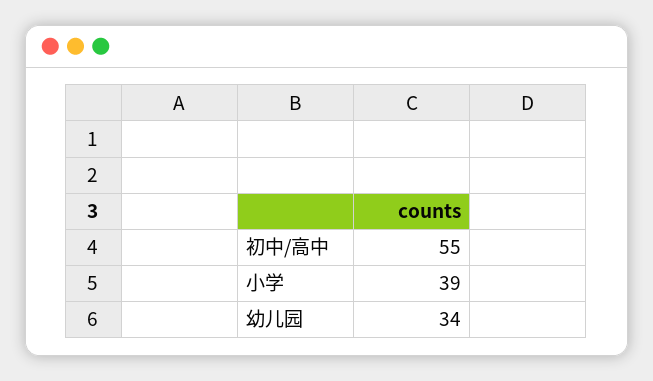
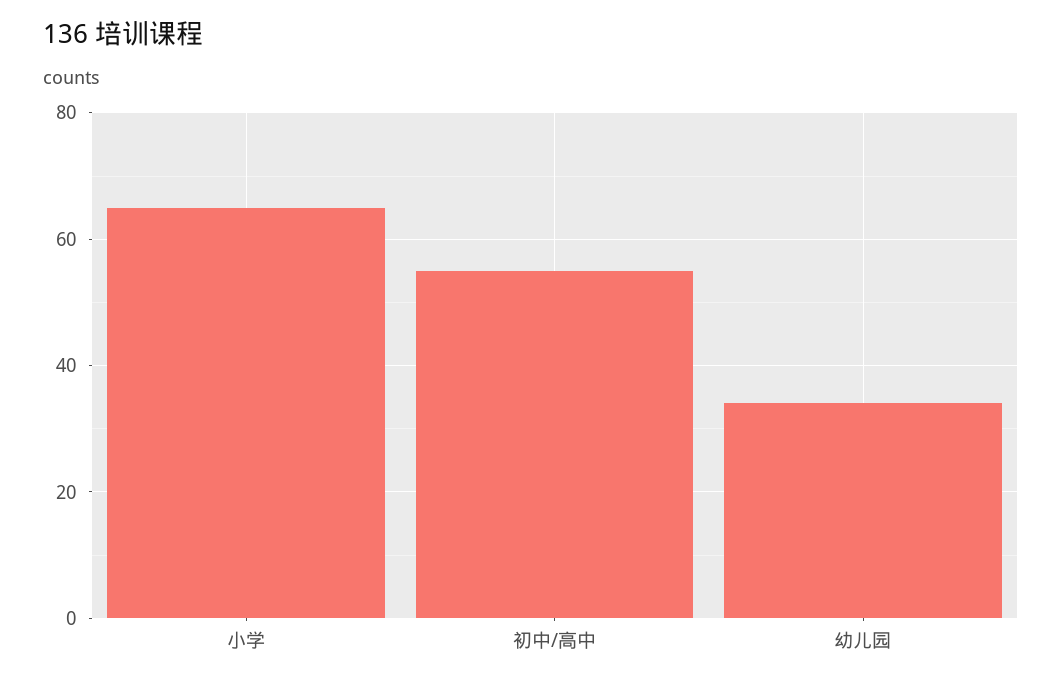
  {
    "初中/高中": 55,
-   "小学": 39,
+   "小学": 65,
    "幼儿园": 34
  }

